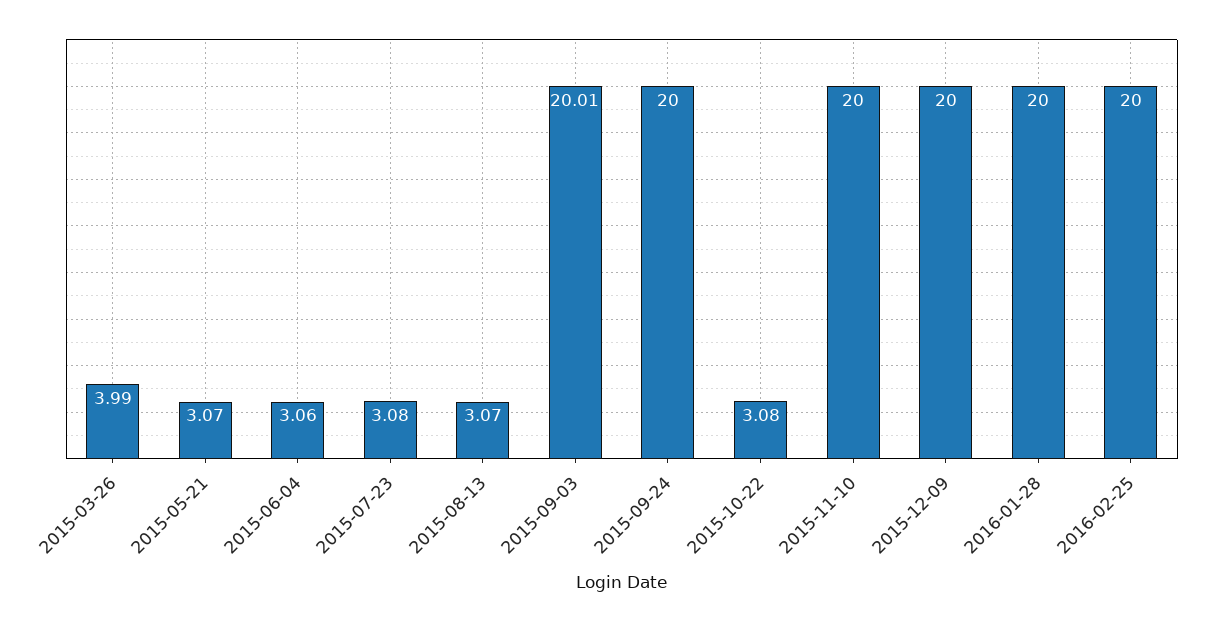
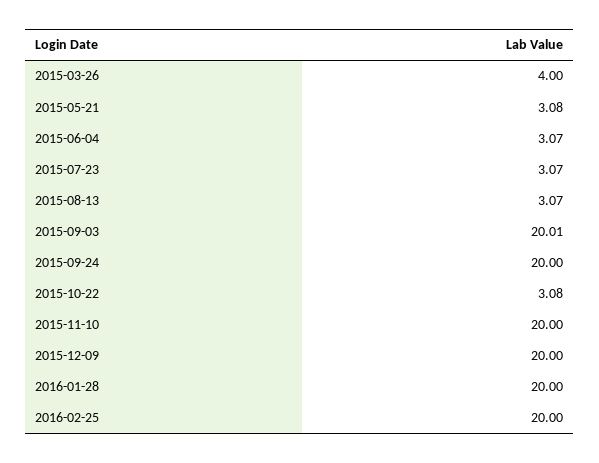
  {
-   "2015-03-26": 3.99,
+   "2015-03-26": 4,
-   "2015-05-21": 3.07,
+   "2015-05-21": 3.08,
-   "2015-06-04": 3.06,
+   "2015-06-04": 3.07,
-   "2015-07-23": 3.08,
+   "2015-07-23": 3.07,
    "2015-08-13": 3.07,
    "2015-09-03": 20.01,
    "2015-09-24": 20,
    "2015-10-22": 3.08,
    "2015-11-10": 20,
    "2015-12-09": 20,
    "2016-01-28": 20,
    "2016-02-25": 20
  }

